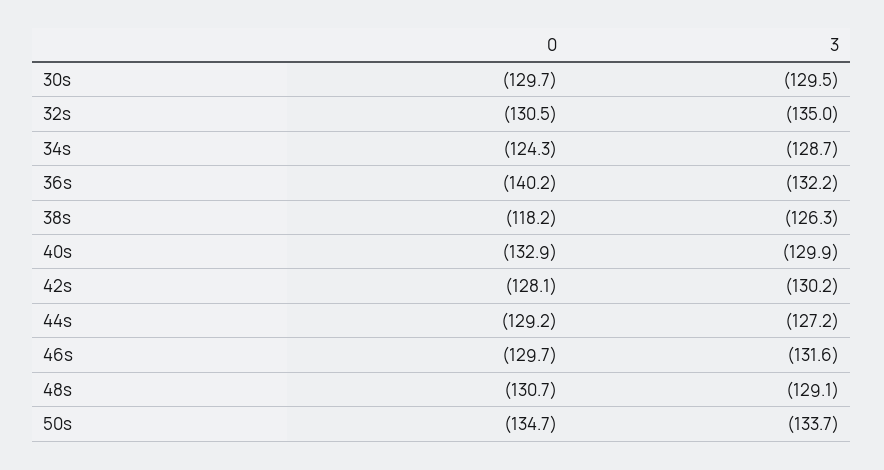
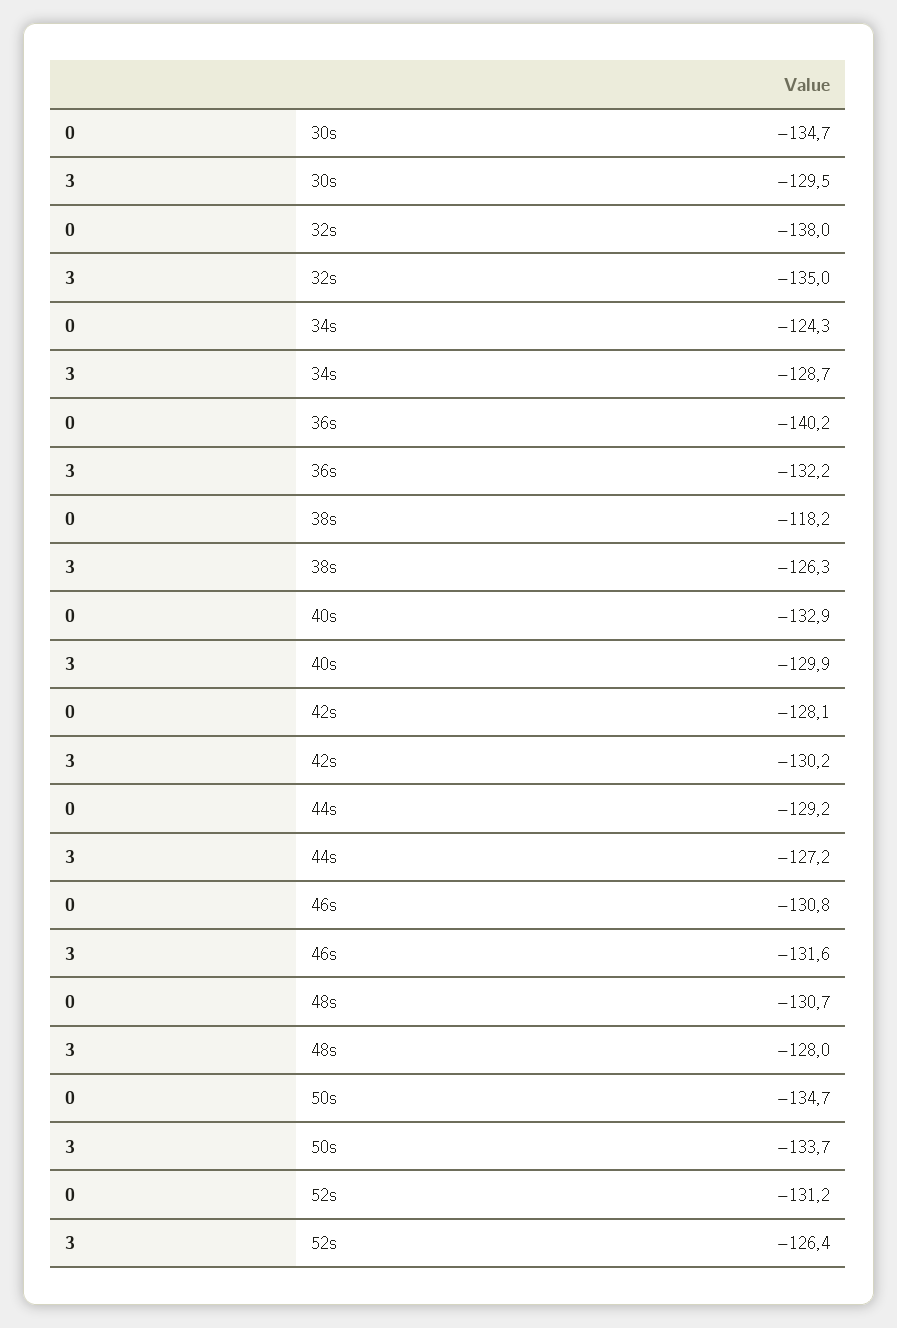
  {
    "0": {
-     "30s": -129.7,
+     "30s": -134.7,
-     "32s": -130.5,
+     "32s": -138,
      "34s": -124.3,
      "36s": -140.2,
      "38s": -118.2,
      "40s": -132.9,
      "42s": -128.1,
      "44s": -129.2,
-     "46s": -129.7,
+     "46s": -130.8,
      "48s": -130.7,
-     "50s": -134.7
+     "50s": -134.7,
+     "52s": -131.2
    },
    "3": {
      "30s": -129.5,
      "32s": -135,
      "34s": -128.7,
      "36s": -132.2,
      "38s": -126.3,
      "40s": -129.9,
      "42s": -130.2,
      "44s": -127.2,
      "46s": -131.6,
-     "48s": -129.1,
+     "48s": -128,
-     "50s": -133.7
+     "50s": -133.7,
+     "52s": -126.4
    }
  }

